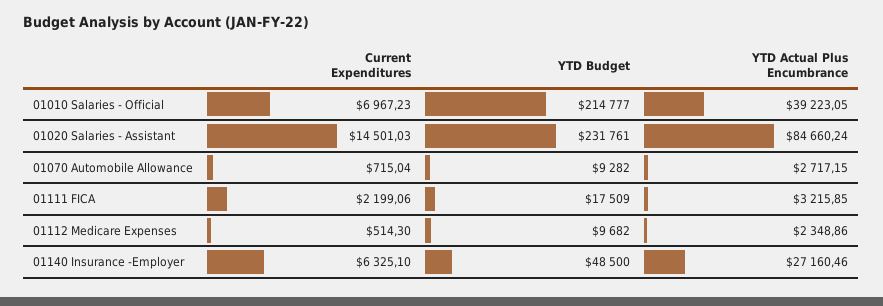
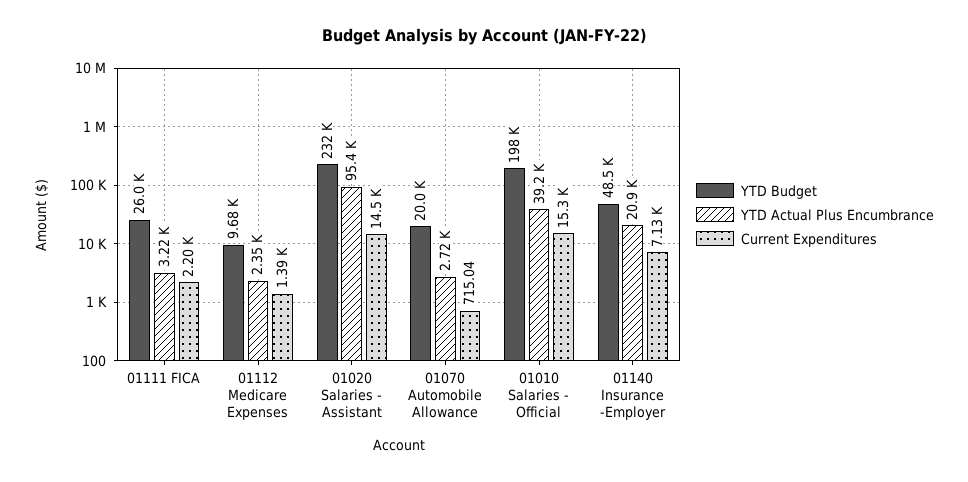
  {
    "Current Expenditures": {
-     "01010 Salaries - Official": 6967.23,
+     "01010 Salaries - Official": 15300,
      "01020 Salaries - Assistant": 14501.03,
      "01070 Automobile Allowance": 715.04,
      "01111 FICA": 2199.06,
-     "01112 Medicare Expenses": 514.3,
+     "01112 Medicare Expenses": 1390,
-     "01140 Insurance -Employer": 6325.1
+     "01140 Insurance -Employer": 7130
    },
    "YTD Budget": {
-     "01010 Salaries - Official": 214777,
+     "01010 Salaries - Official": 198000,
      "01020 Salaries - Assistant": 231761,
-     "01070 Automobile Allowance": 9282,
+     "01070 Automobile Allowance": 20000,
-     "01111 FICA": 17509,
+     "01111 FICA": 26000,
      "01112 Medicare Expenses": 9682,
      "01140 Insurance -Employer": 48500
    },
    "YTD Actual Plus Encumbrance": {
      "01010 Salaries - Official": 39223.05,
-     "01020 Salaries - Assistant": 84660.24,
+     "01020 Salaries - Assistant": 95400,
      "01070 Automobile Allowance": 2717.15,
      "01111 FICA": 3215.85,
      "01112 Medicare Expenses": 2348.86,
-     "01140 Insurance -Employer": 27160.46
+     "01140 Insurance -Employer": 20900
    }
  }

